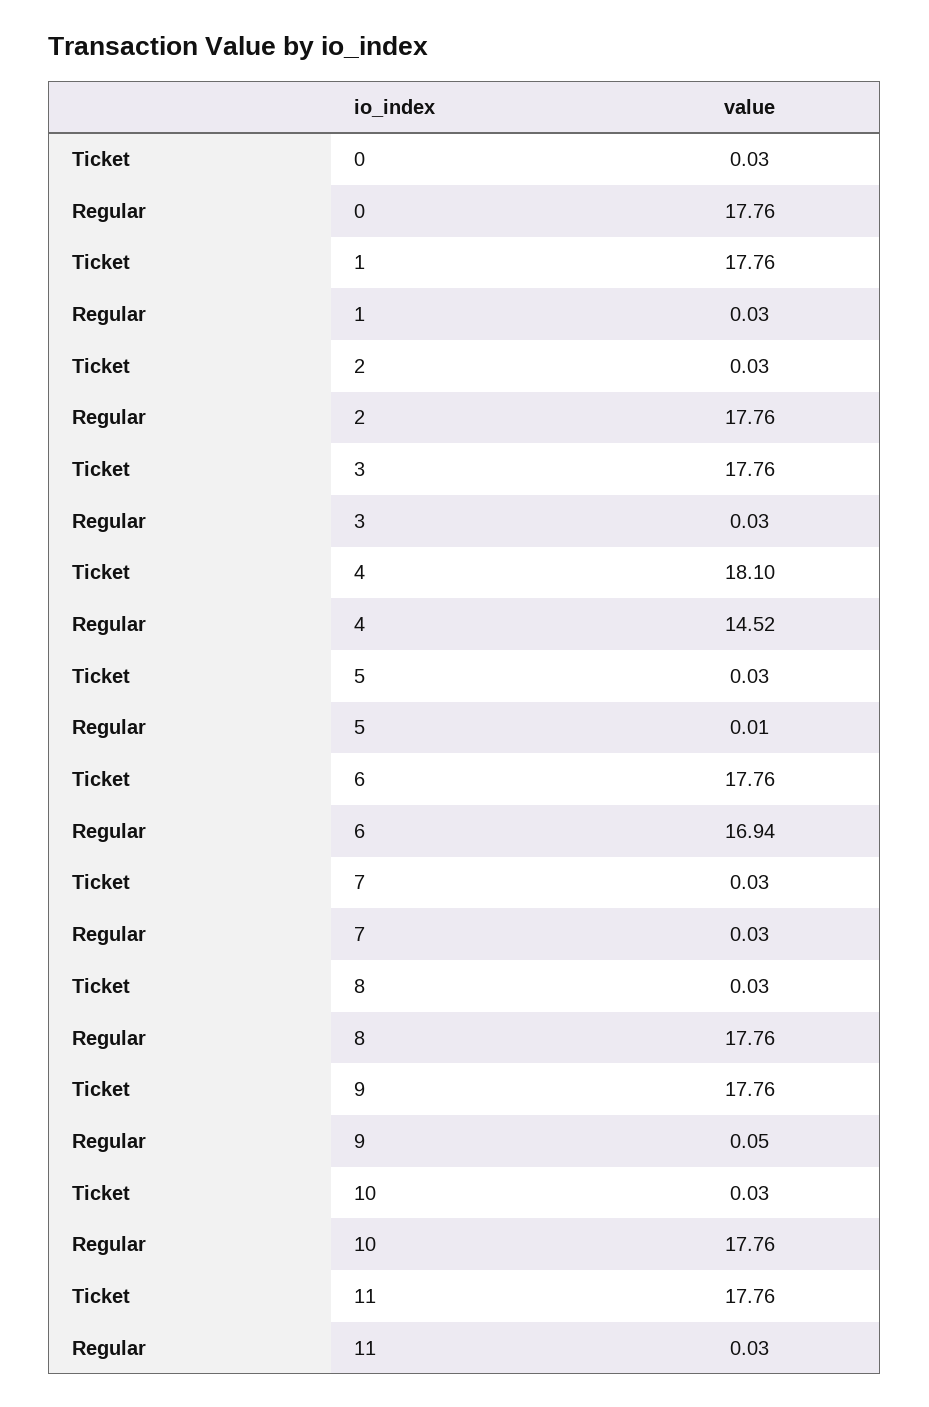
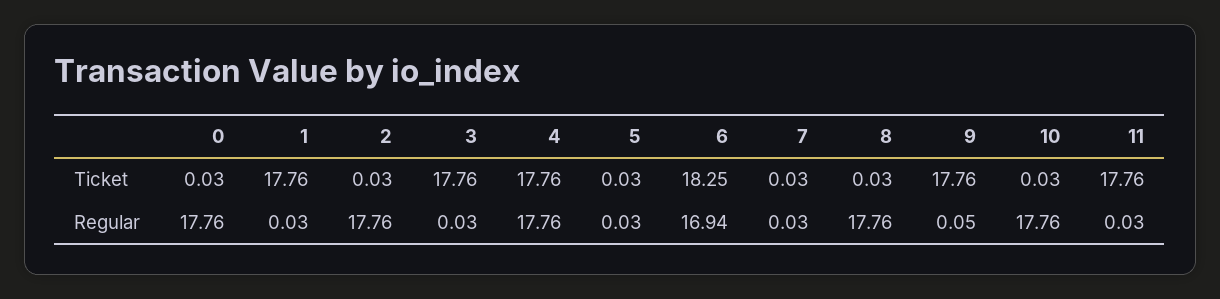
  {
    "Ticket": {
      "0": 0.03,
      "1": 17.76,
      "2": 0.03,
      "3": 17.76,
-     "4": 18.1,
+     "4": 17.76,
      "5": 0.03,
-     "6": 17.76,
+     "6": 18.25,
      "7": 0.03,
      "8": 0.03,
      "9": 17.76,
      "10": 0.03,
      "11": 17.76
    },
    "Regular": {
      "0": 17.76,
      "1": 0.03,
      "2": 17.76,
      "3": 0.03,
-     "4": 14.52,
+     "4": 17.76,
-     "5": 0.01,
+     "5": 0.03,
      "6": 16.94,
      "7": 0.03,
      "8": 17.76,
      "9": 0.05,
      "10": 17.76,
      "11": 0.03
    }
  }

